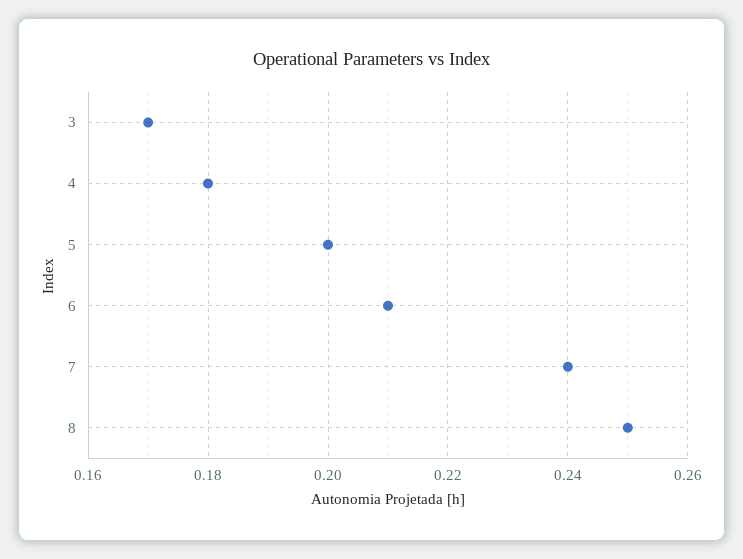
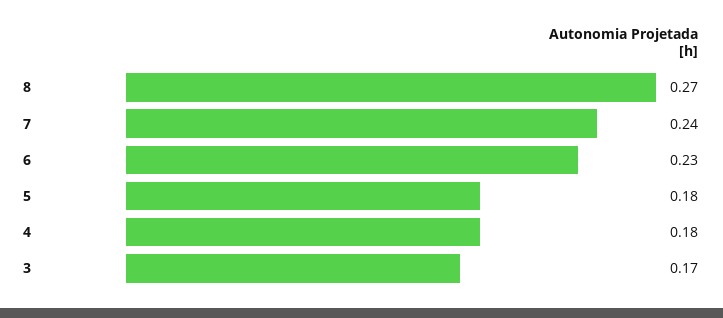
  {
    "3": 0.17,
    "4": 0.18,
-   "5": 0.2,
+   "5": 0.18,
-   "6": 0.21,
+   "6": 0.23,
    "7": 0.24,
-   "8": 0.25
+   "8": 0.27
  }

